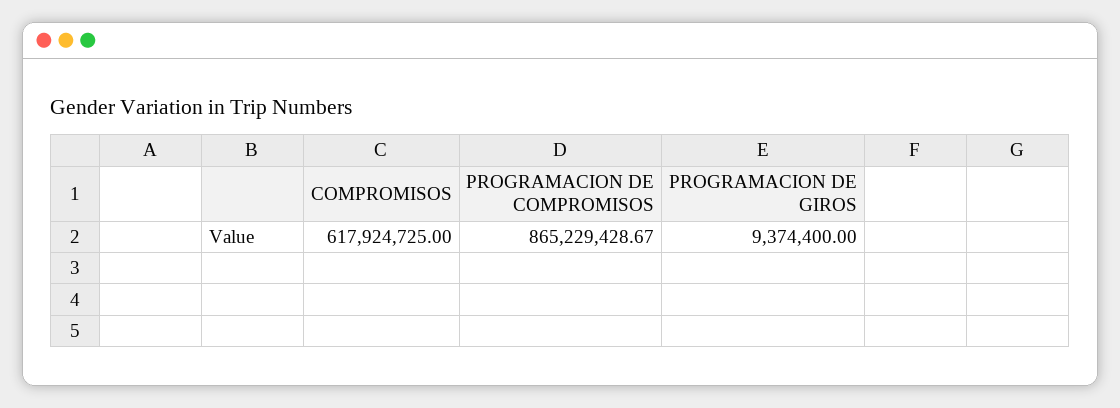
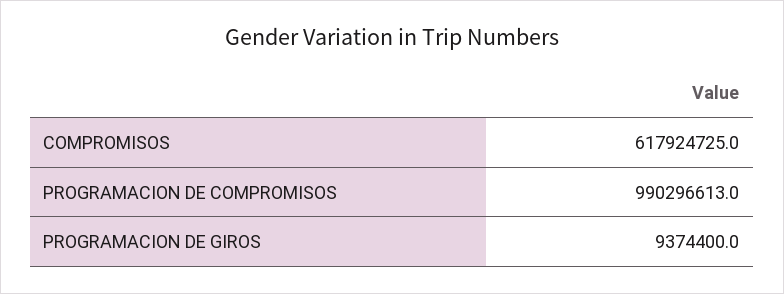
  {
    "COMPROMISOS": 617924725,
-   "PROGRAMACION DE COMPROMISOS": 865229428.67,
+   "PROGRAMACION DE COMPROMISOS": 990296613,
    "PROGRAMACION DE GIROS": 9374400
  }

